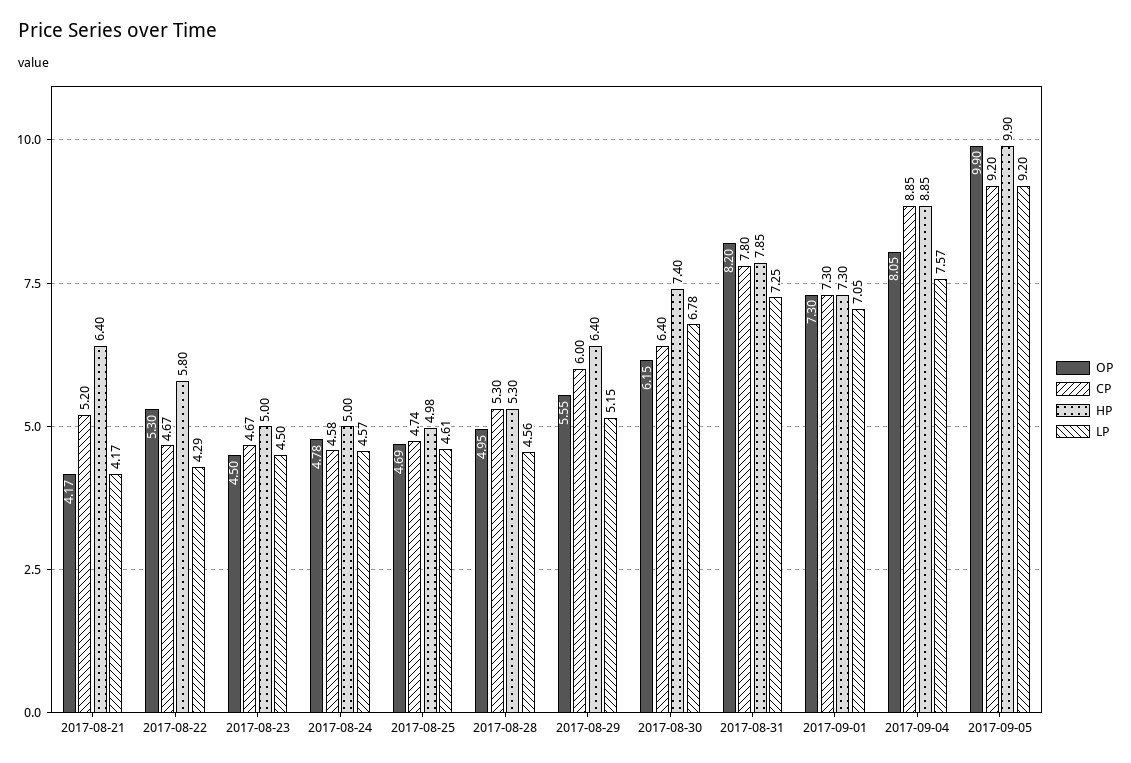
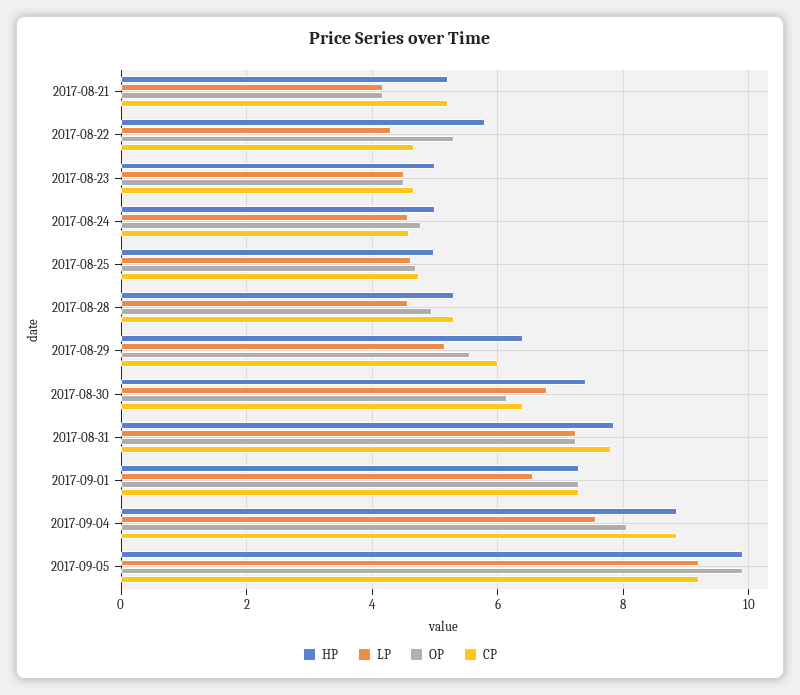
  {
    "OP": {
      "2017-08-21": 4.17,
      "2017-08-22": 5.3,
      "2017-08-23": 4.5,
      "2017-08-24": 4.78,
      "2017-08-25": 4.69,
      "2017-08-28": 4.95,
      "2017-08-29": 5.55,
      "2017-08-30": 6.15,
-     "2017-08-31": 8.2,
+     "2017-08-31": 7.2,
      "2017-09-01": 7.3,
      "2017-09-04": 8.05,
      "2017-09-05": 9.9
    },
    "CP": {
      "2017-08-21": 5.2,
      "2017-08-22": 4.67,
      "2017-08-23": 4.67,
      "2017-08-24": 4.58,
      "2017-08-25": 4.74,
      "2017-08-28": 5.3,
      "2017-08-29": 6,
      "2017-08-30": 6.4,
      "2017-08-31": 7.8,
      "2017-09-01": 7.3,
      "2017-09-04": 8.85,
      "2017-09-05": 9.2
    },
    "HP": {
-     "2017-08-21": 6.4,
+     "2017-08-21": 5.2,
      "2017-08-22": 5.8,
      "2017-08-23": 5,
      "2017-08-24": 5,
      "2017-08-25": 4.98,
      "2017-08-28": 5.3,
      "2017-08-29": 6.4,
      "2017-08-30": 7.4,
      "2017-08-31": 7.85,
      "2017-09-01": 7.3,
      "2017-09-04": 8.85,
      "2017-09-05": 9.9
    },
    "LP": {
      "2017-08-21": 4.17,
      "2017-08-22": 4.29,
      "2017-08-23": 4.5,
      "2017-08-24": 4.57,
      "2017-08-25": 4.61,
      "2017-08-28": 4.56,
      "2017-08-29": 5.15,
      "2017-08-30": 6.78,
      "2017-08-31": 7.25,
-     "2017-09-01": 7.05,
+     "2017-09-01": 6.6,
      "2017-09-04": 7.57,
      "2017-09-05": 9.2
    }
  }

